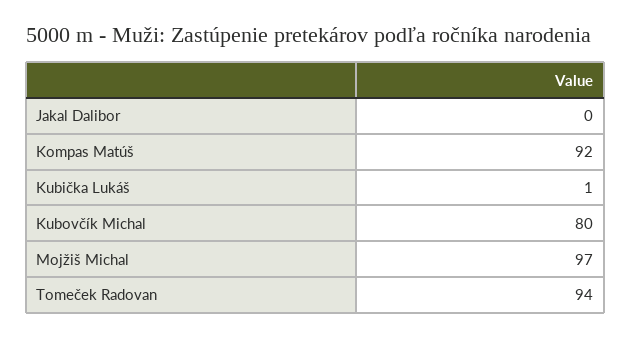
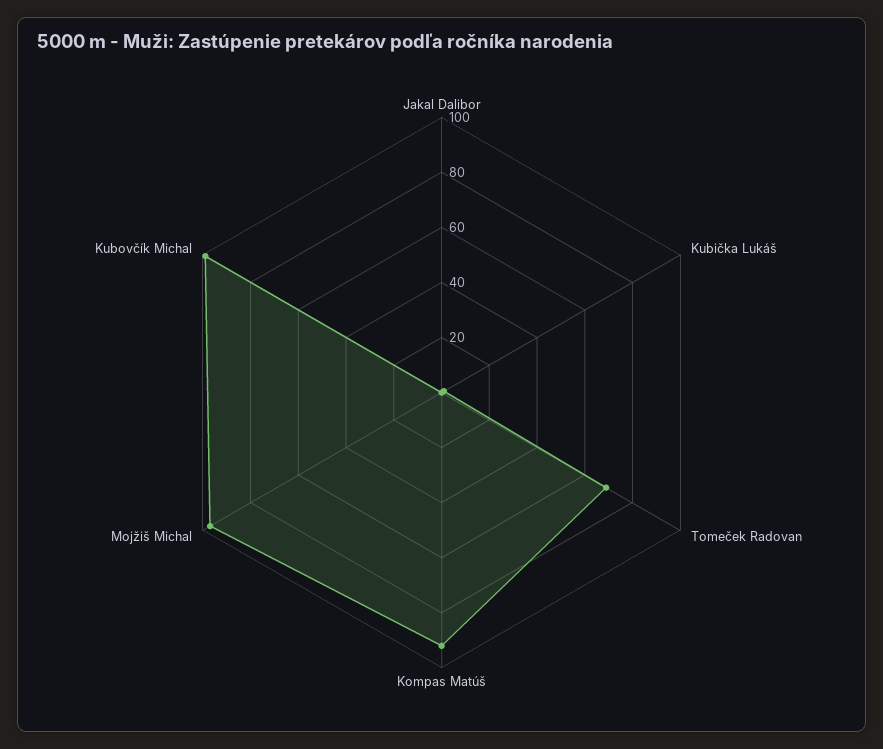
  {
    "Jakal Dalibor": 0,
    "Kompas Matúš": 92,
    "Kubička Lukáš": 1,
-   "Kubovčík Michal": 80,
+   "Kubovčík Michal": 100,
    "Mojžiš Michal": 97,
-   "Tomeček Radovan": 94
+   "Tomeček Radovan": 70
  }

